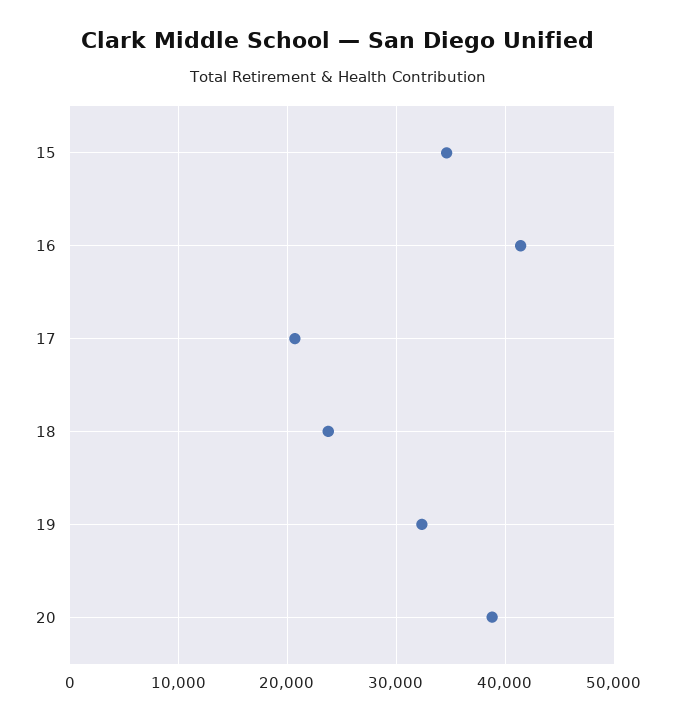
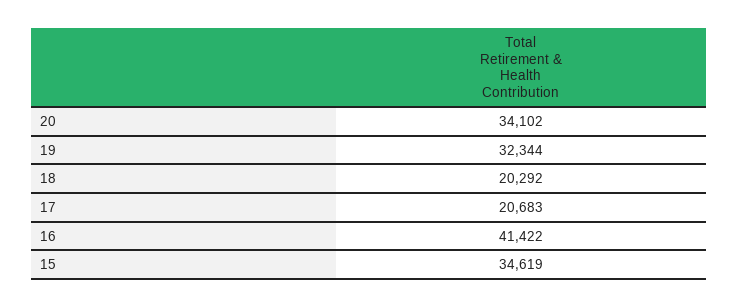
  {
    "15": 34619,
    "16": 41422,
    "17": 20683,
-   "18": 24000,
+   "18": 20292,
    "19": 32344,
-   "20": 39000
+   "20": 34102
  }

